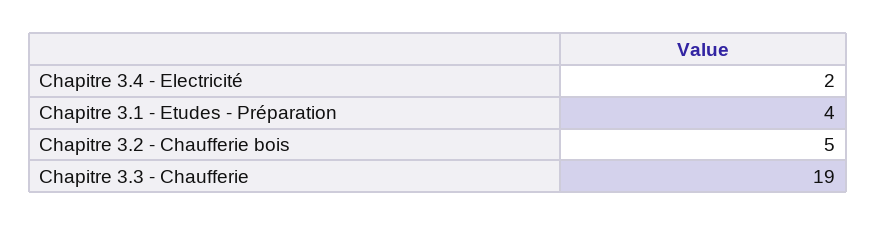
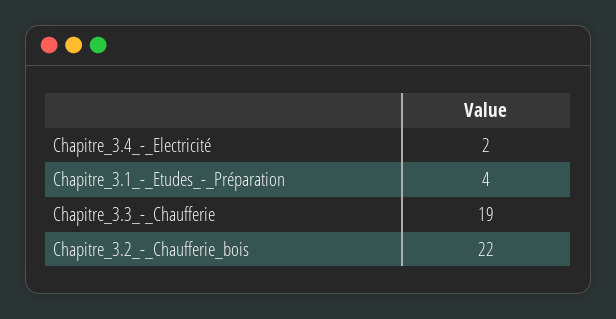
  {
    "Chapitre 3.4 - Electricité": 2,
    "Chapitre 3.1 - Etudes - Préparation": 4,
-   "Chapitre 3.2 - Chaufferie bois": 5,
+   "Chapitre 3.2 - Chaufferie bois": 22,
    "Chapitre 3.3 - Chaufferie": 19
  }

